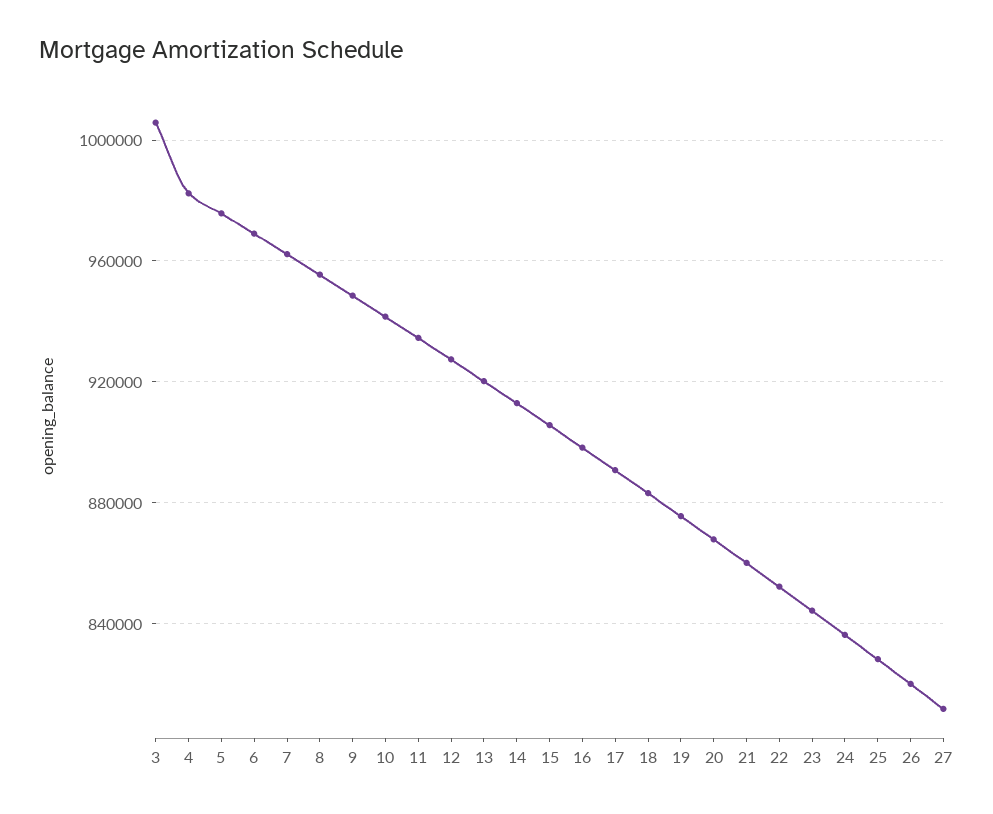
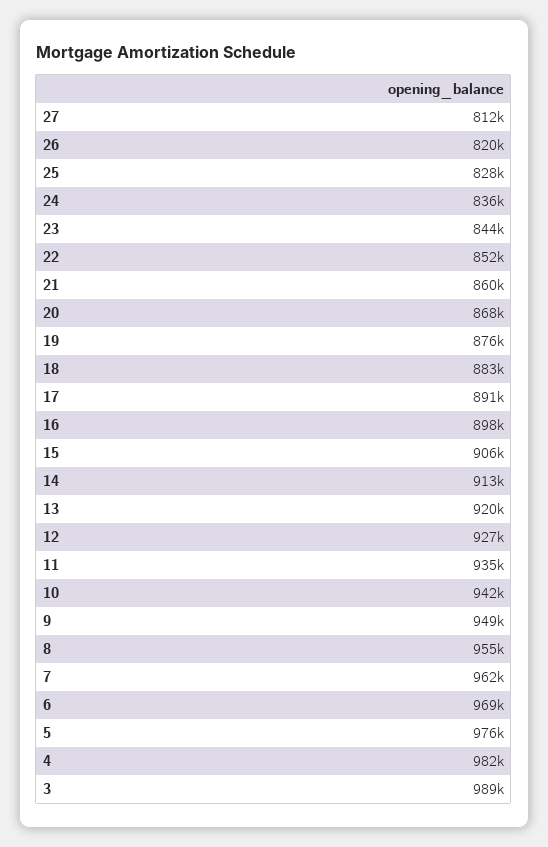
  {
-   "3": 1005000,
+   "3": 989000,
    "4": 982000,
    "5": 976000,
    "6": 969000,
    "7": 962000,
    "8": 955000,
    "9": 949000,
    "10": 942000,
    "11": 935000,
    "12": 927000,
    "13": 920000,
    "14": 913000,
    "15": 906000,
    "16": 898000,
    "17": 891000,
    "18": 883000,
    "19": 876000,
    "20": 868000,
    "21": 860000,
    "22": 852000,
    "23": 844000,
    "24": 836000,
    "25": 828000,
    "26": 820000,
    "27": 812000
  }

